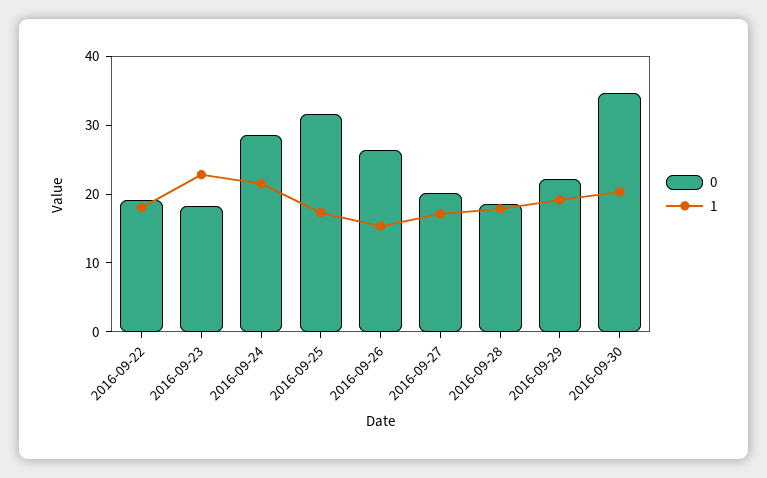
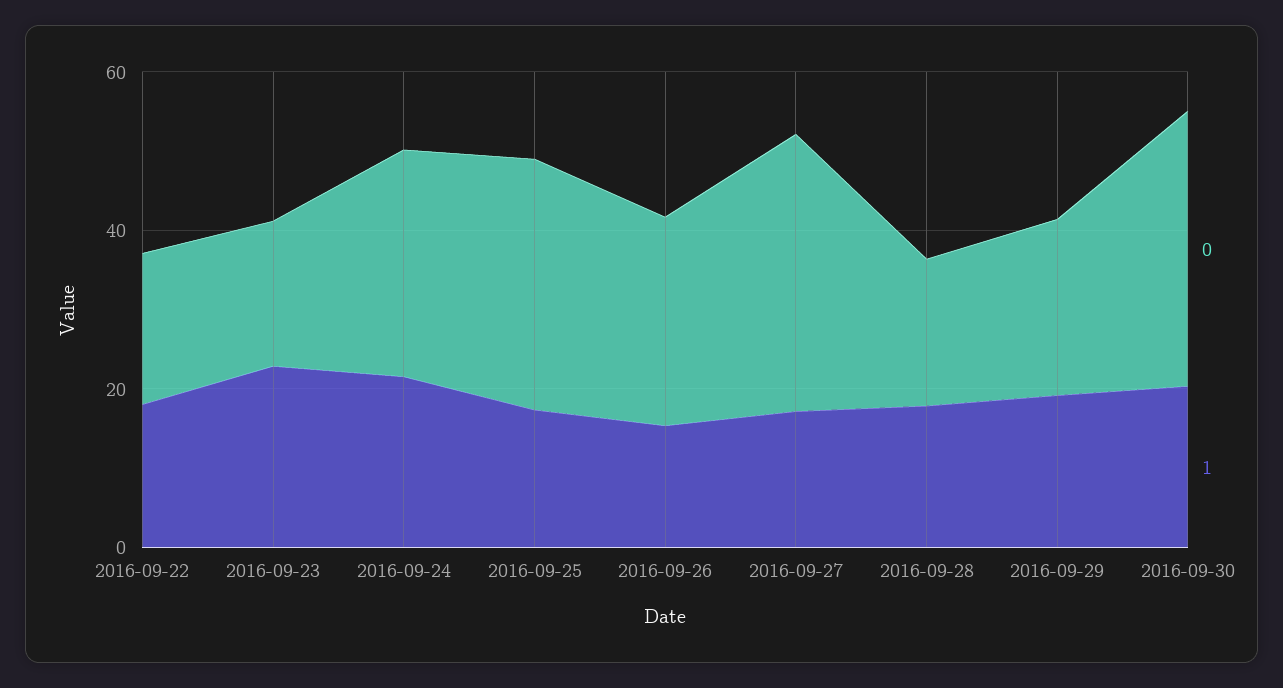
  {
    "0": {
      "2016-09-22": 20,
      "2016-09-23": 18,
      "2016-09-24": 28,
      "2016-09-25": 32,
      "2016-09-26": 26,
-     "2016-09-27": 20,
+     "2016-09-27": 35,
      "2016-09-28": 18,
      "2016-09-29": 22,
      "2016-09-30": 34
    },
    "1": {
      "2016-09-22": 18,
      "2016-09-23": 22,
      "2016-09-24": 22,
      "2016-09-25": 18,
      "2016-09-26": 16,
      "2016-09-27": 18,
      "2016-09-28": 18,
      "2016-09-29": 20,
      "2016-09-30": 20
    }
  }

